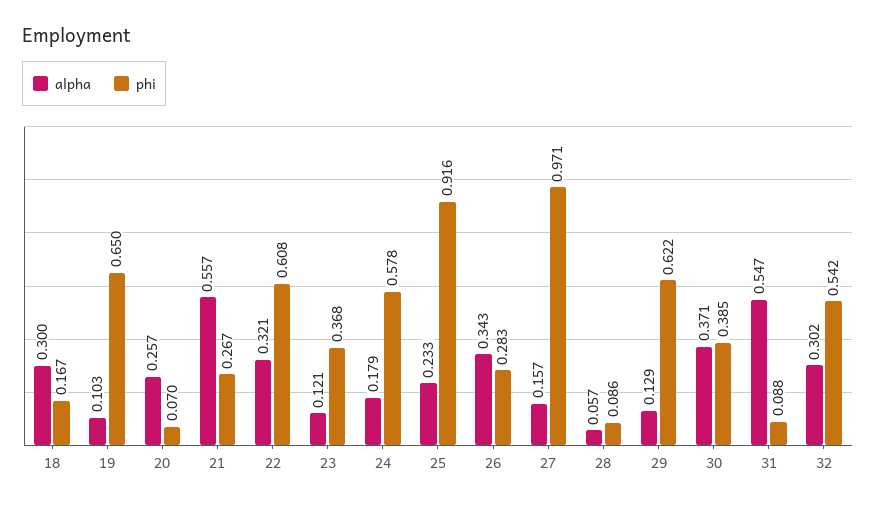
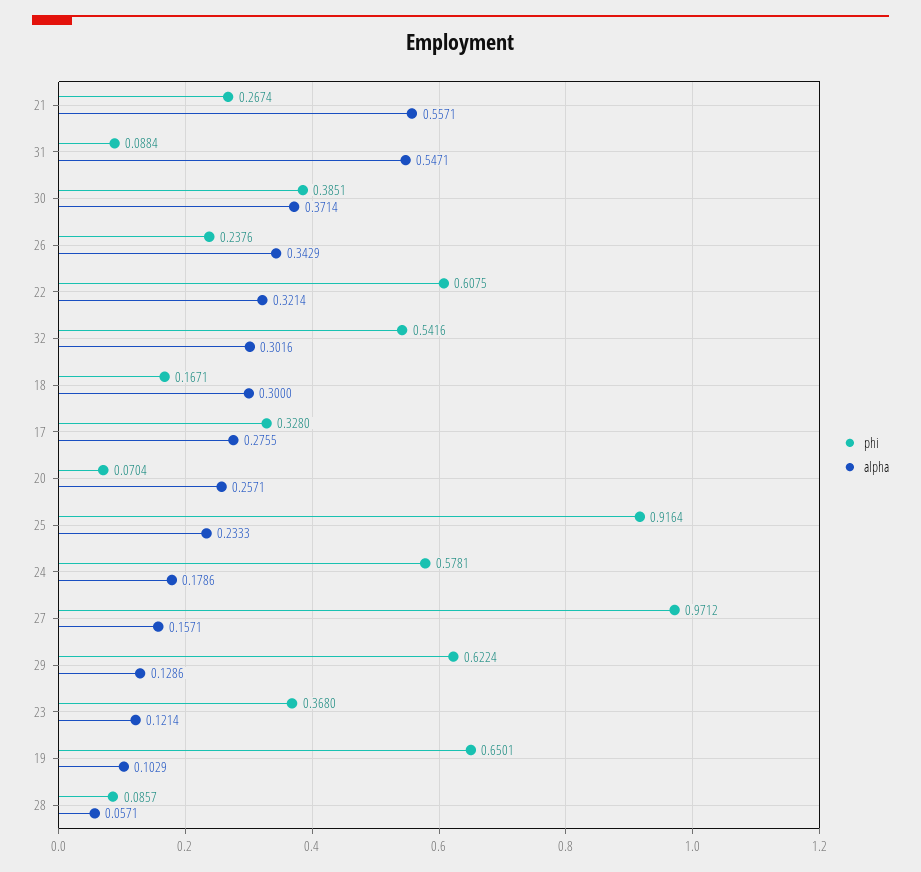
  {
    "alpha": {
      "18": 0.3,
      "19": 0.1029,
      "20": 0.2571,
      "21": 0.5571,
      "22": 0.3214,
      "23": 0.1214,
      "24": 0.1786,
      "25": 0.2333,
      "26": 0.3429,
      "27": 0.1571,
      "28": 0.0571,
      "29": 0.1286,
      "30": 0.3714,
      "31": 0.5471,
-     "32": 0.3016
+     "32": 0.3016,
+     "17": 0.2755
    },
    "phi": {
      "18": 0.1671,
      "19": 0.6501,
      "20": 0.0704,
      "21": 0.2674,
      "22": 0.6075,
      "23": 0.368,
      "24": 0.5781,
      "25": 0.9164,
-     "26": 0.283,
+     "26": 0.2376,
      "27": 0.9712,
      "28": 0.0857,
      "29": 0.6224,
      "30": 0.3851,
      "31": 0.0884,
-     "32": 0.5416
+     "32": 0.5416,
+     "17": 0.328
    }
  }

